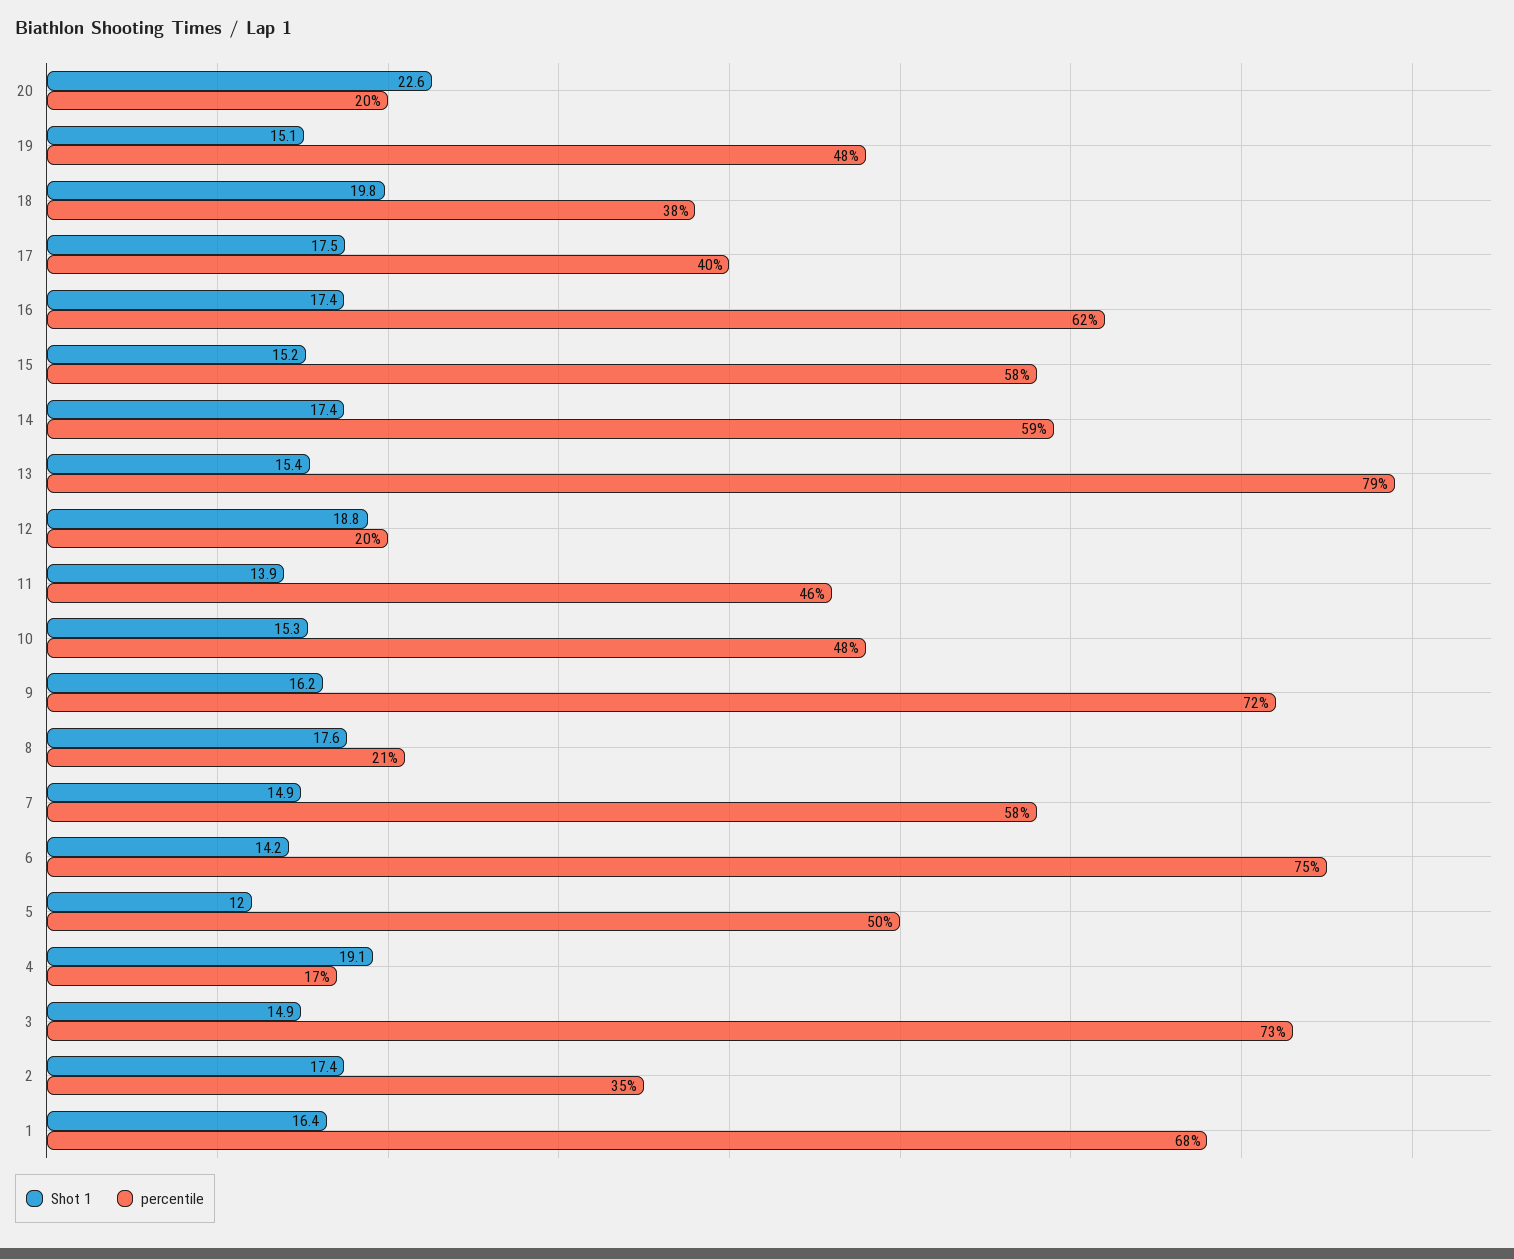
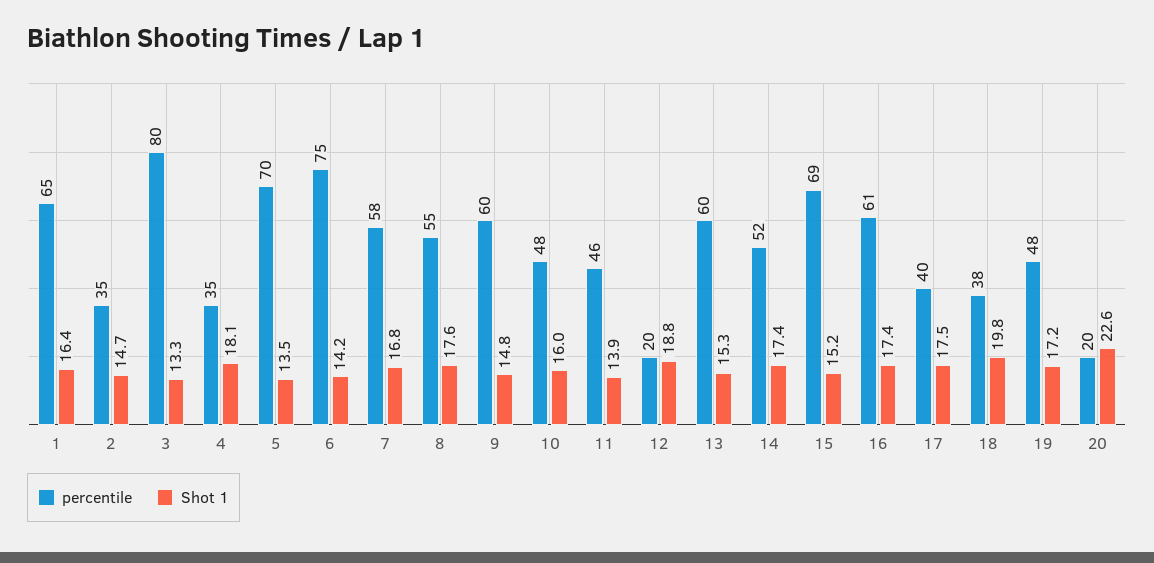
  {
    "Shot 1": {
      "20": 22.6,
-     "19": 15.1,
+     "19": 17.2,
      "18": 19.8,
      "17": 17.5,
      "16": 17.4,
      "15": 15.2,
      "14": 17.4,
-     "13": 15.4,
+     "13": 15.3,
      "12": 18.8,
      "11": 13.9,
-     "10": 15.3,
+     "10": 16,
-     "9": 16.2,
+     "9": 14.8,
      "8": 17.6,
-     "7": 14.9,
+     "7": 16.8,
      "6": 14.2,
-     "5": 12,
+     "5": 13.5,
-     "4": 19.1,
+     "4": 18.1,
-     "3": 14.9,
+     "3": 13.3,
-     "2": 17.4,
+     "2": 14.7,
      "1": 16.4
    },
    "percentile": {
      "20": 20,
      "19": 48,
      "18": 38,
      "17": 40,
-     "16": 62,
+     "16": 61,
-     "15": 58,
+     "15": 69,
-     "14": 59,
+     "14": 52,
-     "13": 79,
+     "13": 60,
      "12": 20,
      "11": 46,
      "10": 48,
-     "9": 72,
+     "9": 60,
-     "8": 21,
+     "8": 55,
      "7": 58,
      "6": 75,
-     "5": 50,
+     "5": 70,
-     "4": 17,
+     "4": 35,
-     "3": 73,
+     "3": 80,
      "2": 35,
-     "1": 68
+     "1": 65
    }
  }

